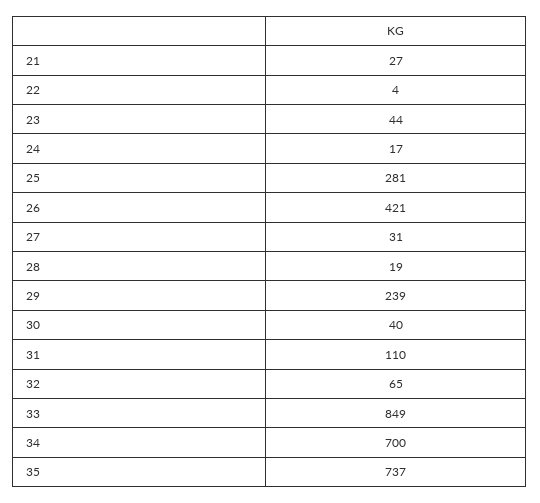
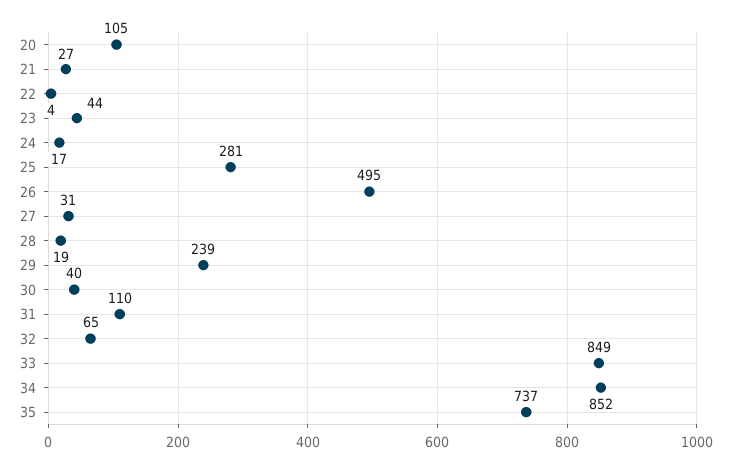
  {
    "21": 27,
    "22": 4,
    "23": 44,
    "24": 17,
    "25": 281,
-   "26": 421,
+   "26": 495,
    "27": 31,
    "28": 19,
    "29": 239,
    "30": 40,
    "31": 110,
    "32": 65,
    "33": 849,
-   "34": 700,
+   "34": 852,
-   "35": 737
+   "35": 737,
+   "20": 105
  }

